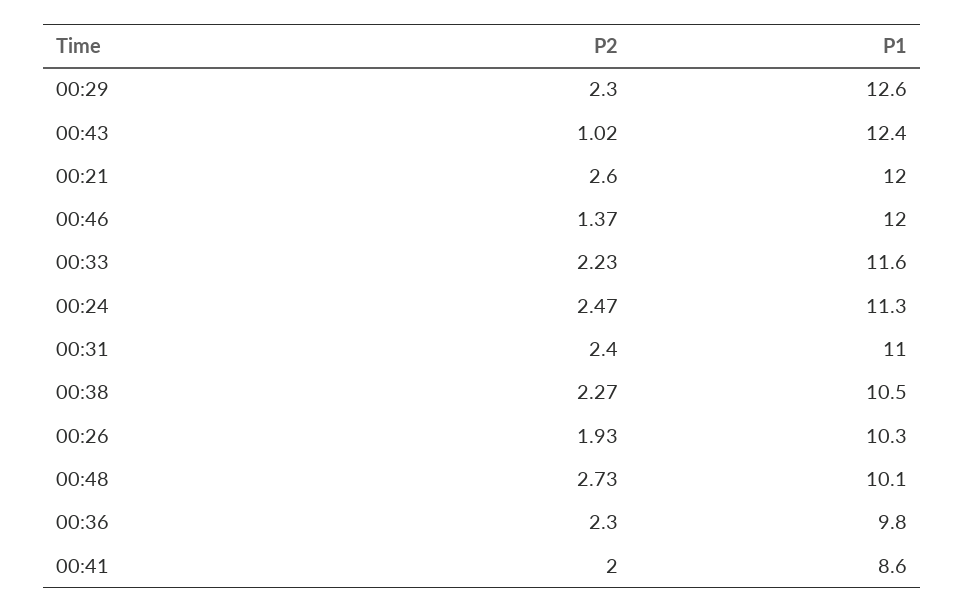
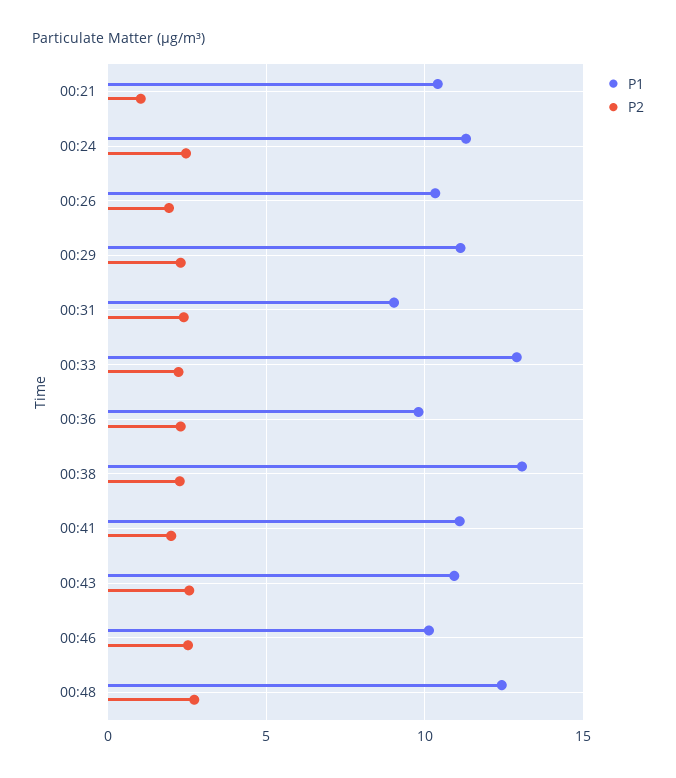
  {
    "P2": {
      "00:29": 2.3,
-     "00:43": 1.02,
+     "00:43": 2.5,
-     "00:21": 2.6,
+     "00:21": 1,
-     "00:46": 1.37,
+     "00:46": 2.5,
      "00:33": 2.23,
      "00:24": 2.47,
      "00:31": 2.4,
      "00:38": 2.27,
      "00:26": 1.93,
      "00:48": 2.73,
      "00:36": 2.3,
      "00:41": 2
    },
    "P1": {
-     "00:29": 12.6,
+     "00:29": 11,
-     "00:43": 12.4,
+     "00:43": 11,
-     "00:21": 12,
+     "00:21": 10.5,
-     "00:46": 12,
+     "00:46": 10,
-     "00:33": 11.6,
+     "00:33": 13,
      "00:24": 11.3,
-     "00:31": 11,
+     "00:31": 9,
-     "00:38": 10.5,
+     "00:38": 13,
      "00:26": 10.3,
-     "00:48": 10.1,
+     "00:48": 12.5,
      "00:36": 9.8,
-     "00:41": 8.6
+     "00:41": 11
    }
  }

